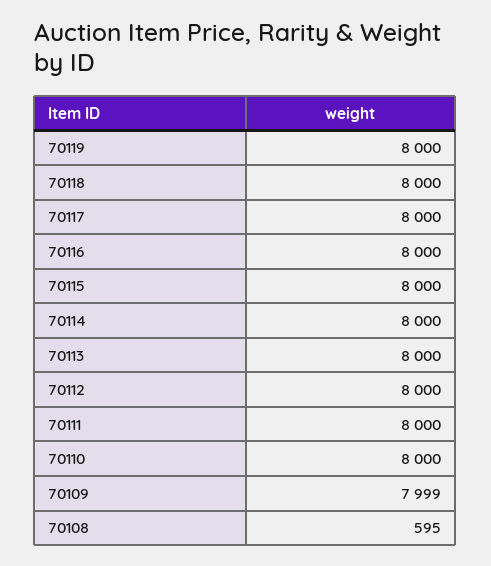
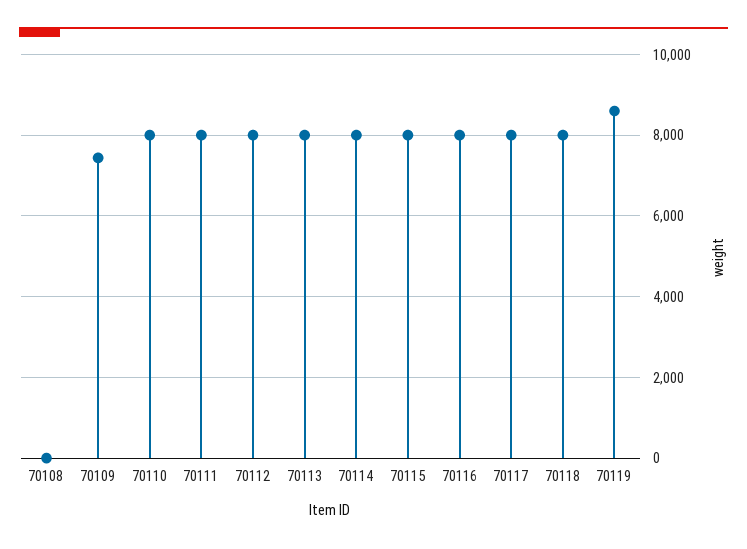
  {
-   "70119": 8000,
+   "70119": 8600,
    "70118": 8000,
    "70117": 8000,
    "70116": 8000,
    "70115": 8000,
    "70114": 8000,
    "70113": 8000,
    "70112": 8000,
    "70111": 8000,
    "70110": 8000,
-   "70109": 7999,
+   "70109": 7400,
-   "70108": 595
+   "70108": 0
  }

